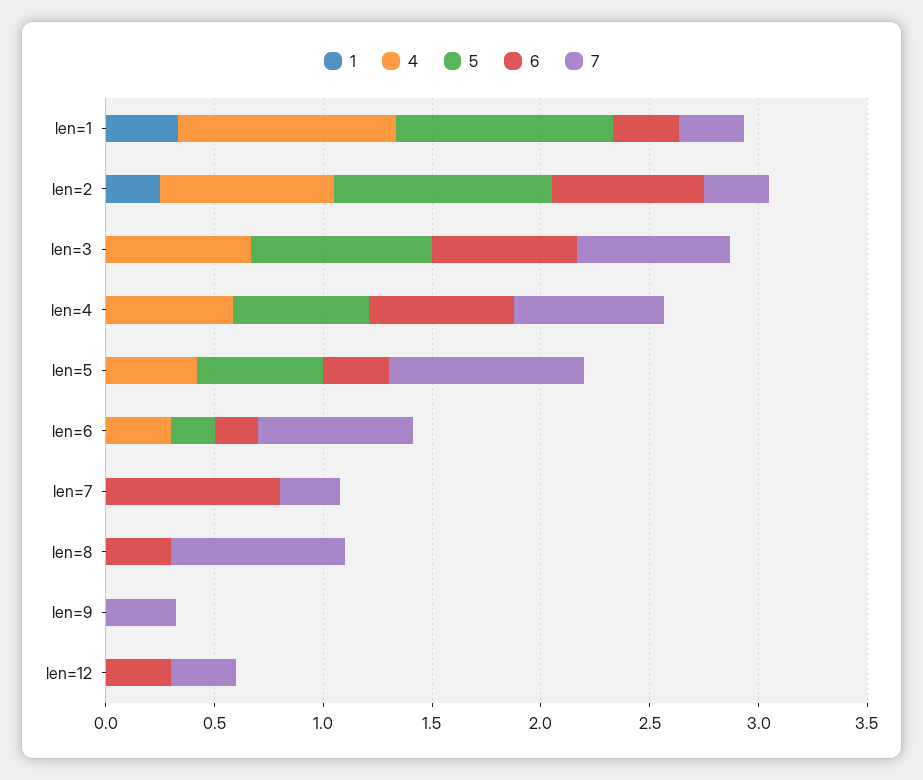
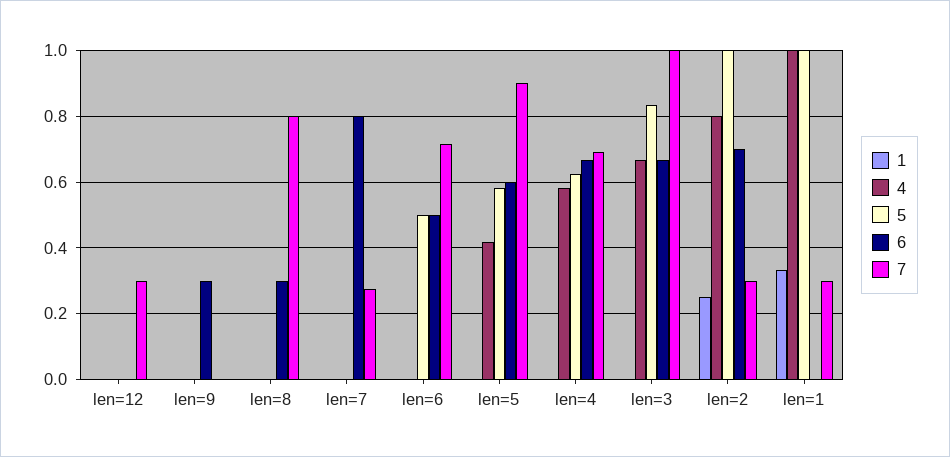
  {
    "1": {
      "len=1": 0.34,
      "len=2": 0.26,
      "len=3": 0,
      "len=4": 0,
      "len=5": 0,
      "len=6": 0,
      "len=7": 0,
      "len=8": 0,
      "len=9": 0,
      "len=12": 0
    },
    "4": {
      "len=1": 1,
      "len=2": 0.8,
      "len=3": 0.66,
      "len=4": 0.58,
      "len=5": 0.42,
-     "len=6": 0.3,
+     "len=6": 0,
      "len=7": 0,
      "len=8": 0,
      "len=9": 0,
      "len=12": 0
    },
    "5": {
      "len=1": 1,
      "len=2": 1,
      "len=3": 0.84,
      "len=4": 0.62,
      "len=5": 0.58,
-     "len=6": 0.2,
+     "len=6": 0.5,
      "len=7": 0,
      "len=8": 0,
      "len=9": 0,
      "len=12": 0
    },
    "6": {
-     "len=1": 0.3,
+     "len=1": 0,
      "len=2": 0.7,
      "len=3": 0.66,
      "len=4": 0.66,
-     "len=5": 0.3,
+     "len=5": 0.6,
-     "len=6": 0.2,
+     "len=6": 0.5,
      "len=7": 0.8,
      "len=8": 0.3,
-     "len=9": 0,
+     "len=9": 0.3,
-     "len=12": 0.3
+     "len=12": 0
    },
    "7": {
      "len=1": 0.3,
      "len=2": 0.3,
-     "len=3": 0.7,
+     "len=3": 1,
      "len=4": 0.7,
      "len=5": 0.9,
      "len=6": 0.72,
      "len=7": 0.28,
      "len=8": 0.8,
-     "len=9": 0.3,
+     "len=9": 0,
      "len=12": 0.3
    }
  }

